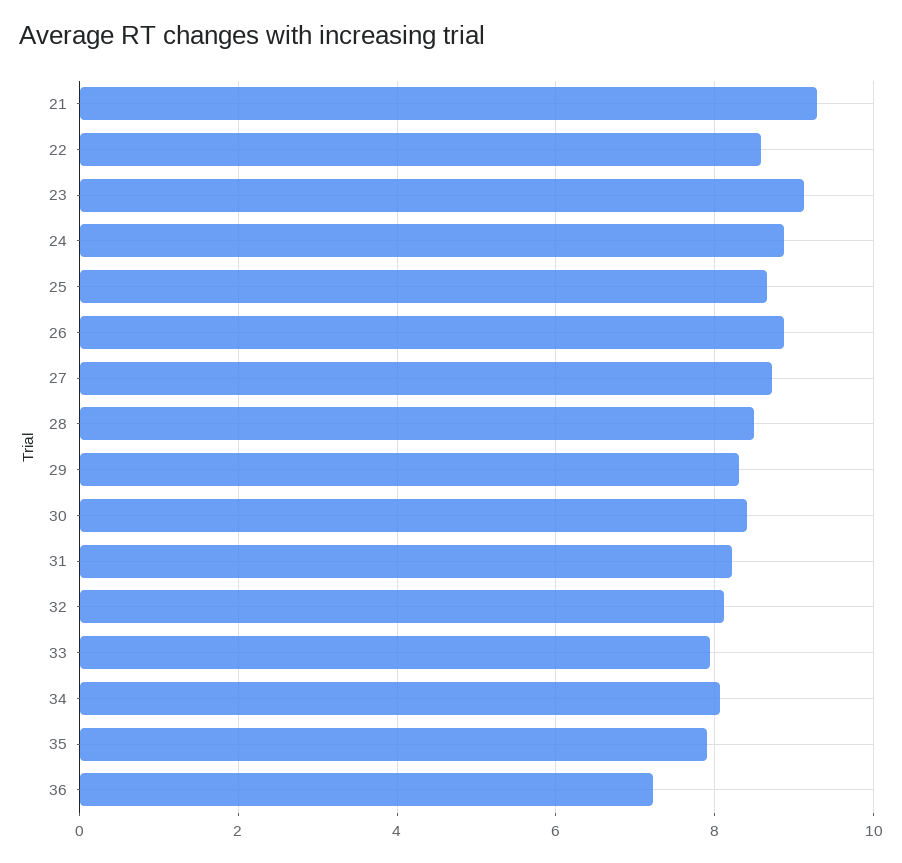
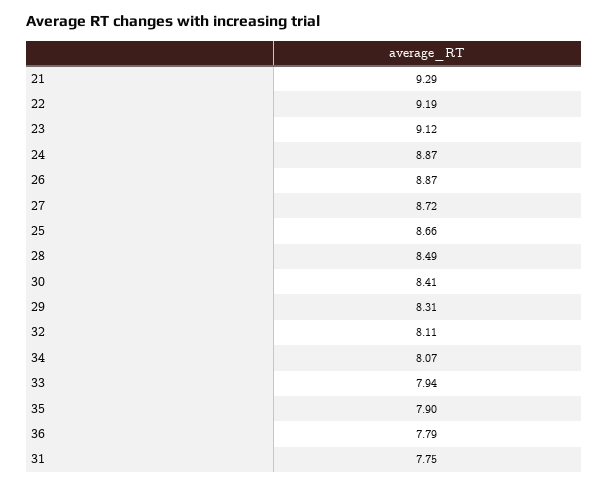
  {
    "21": 9.29,
-   "22": 8.6,
+   "22": 9.19,
    "23": 9.12,
    "24": 8.87,
    "25": 8.66,
    "26": 8.87,
    "27": 8.72,
    "28": 8.49,
    "29": 8.31,
    "30": 8.41,
-   "31": 8.2,
+   "31": 7.75,
    "32": 8.11,
    "33": 7.94,
    "34": 8.07,
    "35": 7.9,
-   "36": 7.2
+   "36": 7.79
  }

